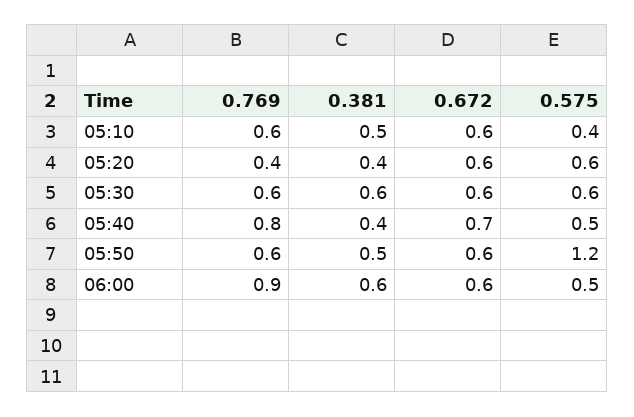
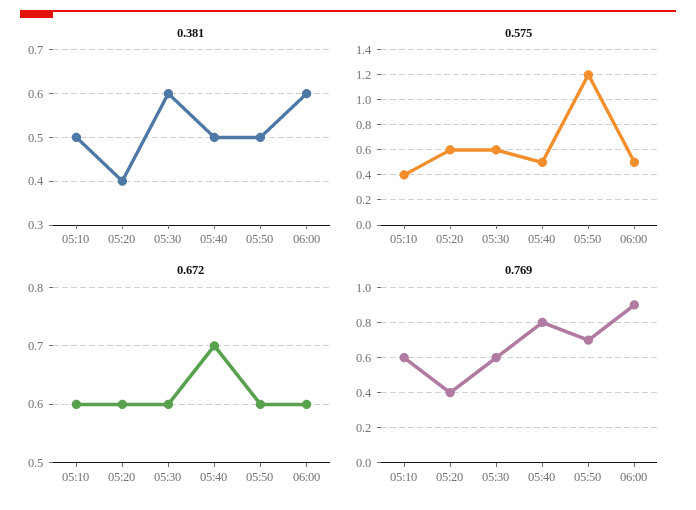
  {
    "0.769": {
      "05:10": 0.6,
      "05:20": 0.4,
      "05:30": 0.6,
      "05:40": 0.8,
-     "05:50": 0.6,
+     "05:50": 0.7,
      "06:00": 0.9
    },
    "0.381": {
      "05:10": 0.5,
      "05:20": 0.4,
      "05:30": 0.6,
-     "05:40": 0.4,
+     "05:40": 0.5,
      "05:50": 0.5,
      "06:00": 0.6
    },
    "0.672": {
      "05:10": 0.6,
      "05:20": 0.6,
      "05:30": 0.6,
      "05:40": 0.7,
      "05:50": 0.6,
      "06:00": 0.6
    },
    "0.575": {
      "05:10": 0.4,
      "05:20": 0.6,
      "05:30": 0.6,
      "05:40": 0.5,
      "05:50": 1.2,
      "06:00": 0.5
    }
  }

